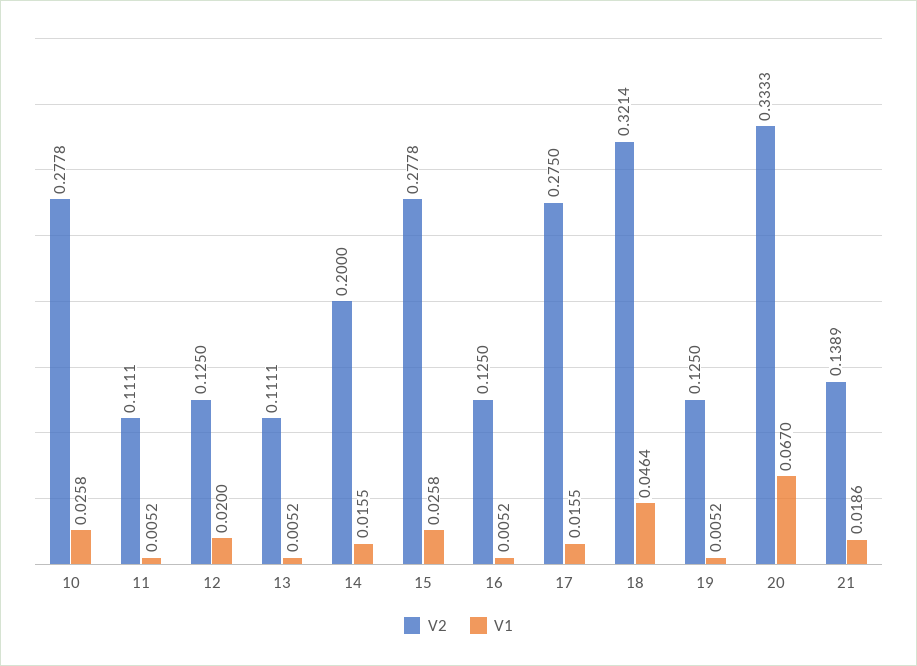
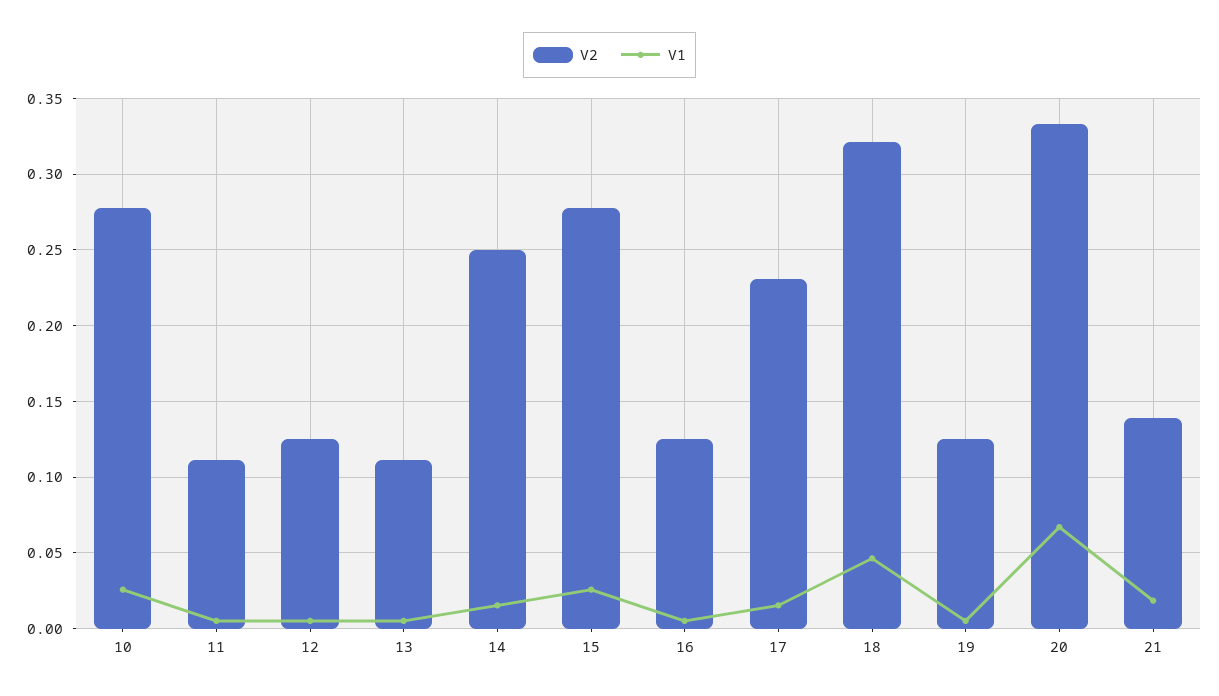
  {
    "V2": {
      "10": 0.2778,
      "11": 0.1111,
      "12": 0.125,
      "13": 0.1111,
-     "14": 0.2,
+     "14": 0.25,
      "15": 0.2778,
      "16": 0.125,
-     "17": 0.275,
+     "17": 0.23,
      "18": 0.3214,
      "19": 0.125,
      "20": 0.3333,
      "21": 0.1389
    },
    "V1": {
      "10": 0.0258,
      "11": 0.0052,
-     "12": 0.02,
+     "12": 0.005,
      "13": 0.0052,
      "14": 0.0155,
      "15": 0.0258,
      "16": 0.0052,
      "17": 0.0155,
      "18": 0.0464,
      "19": 0.0052,
      "20": 0.067,
      "21": 0.0186
    }
  }

